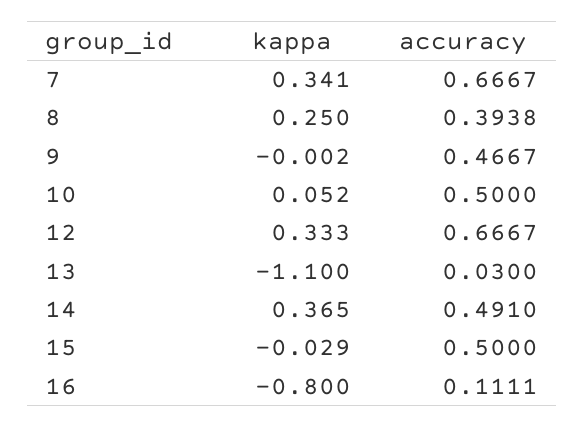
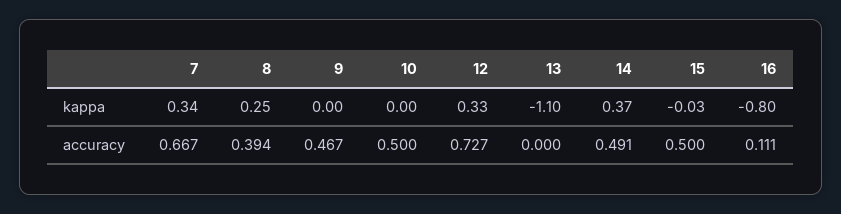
  {
    "kappa": {
      "7": 0.341,
      "8": 0.25,
      "9": -0.002,
-     "10": 0.052,
+     "10": 0,
      "12": 0.333,
      "13": -1.1,
      "14": 0.365,
      "15": -0.029,
      "16": -0.8
    },
    "accuracy": {
      "7": 0.6667,
      "8": 0.3938,
      "9": 0.4667,
      "10": 0.5,
-     "12": 0.6667,
+     "12": 0.727,
-     "13": 0.03,
+     "13": 0,
      "14": 0.491,
      "15": 0.5,
      "16": 0.1111
    }
  }

